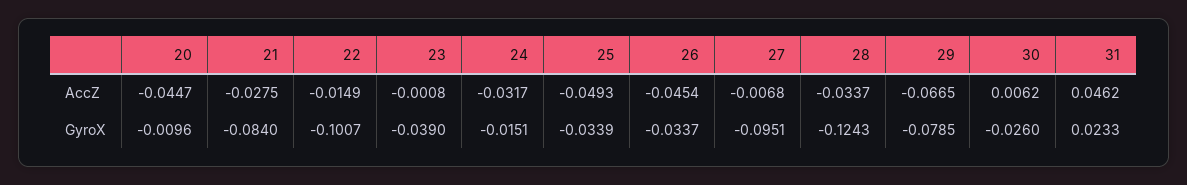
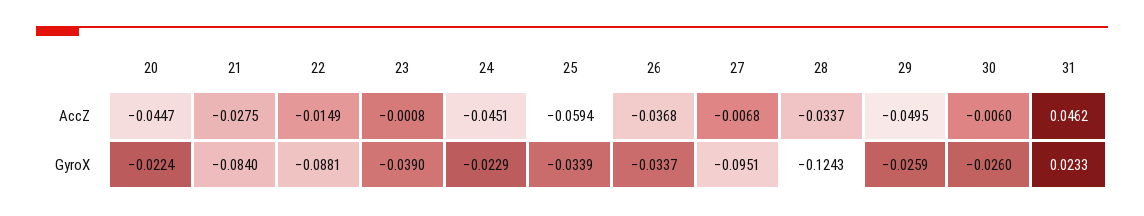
  {
    "20": {
      "AccZ": -0.0447,
-     "GyroX": -0.0096
+     "GyroX": -0.0224
    },
    "21": {
      "AccZ": -0.0275,
      "GyroX": -0.084
    },
    "22": {
      "AccZ": -0.0149,
-     "GyroX": -0.1007
+     "GyroX": -0.0881
    },
    "23": {
      "AccZ": -0.0008,
      "GyroX": -0.039
    },
    "24": {
-     "AccZ": -0.0317,
+     "AccZ": -0.0451,
-     "GyroX": -0.0151
+     "GyroX": -0.0229
    },
    "25": {
-     "AccZ": -0.0493,
+     "AccZ": -0.0594,
      "GyroX": -0.0339
    },
    "26": {
-     "AccZ": -0.0454,
+     "AccZ": -0.0368,
      "GyroX": -0.0337
    },
    "27": {
      "AccZ": -0.0068,
      "GyroX": -0.0951
    },
    "28": {
      "AccZ": -0.0337,
      "GyroX": -0.1243
    },
    "29": {
-     "AccZ": -0.0665,
+     "AccZ": -0.0495,
-     "GyroX": -0.0785
+     "GyroX": -0.0259
    },
    "30": {
-     "AccZ": 0.0062,
+     "AccZ": -0.006,
      "GyroX": -0.026
    },
    "31": {
      "AccZ": 0.0462,
      "GyroX": 0.0233
    }
  }

